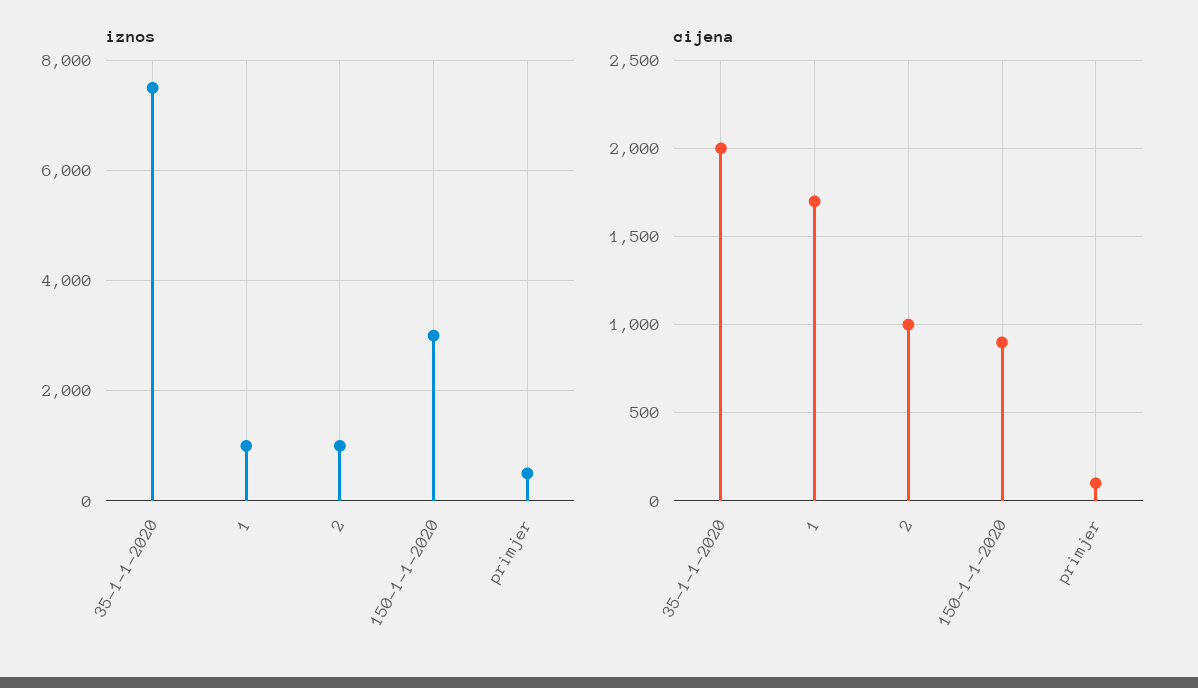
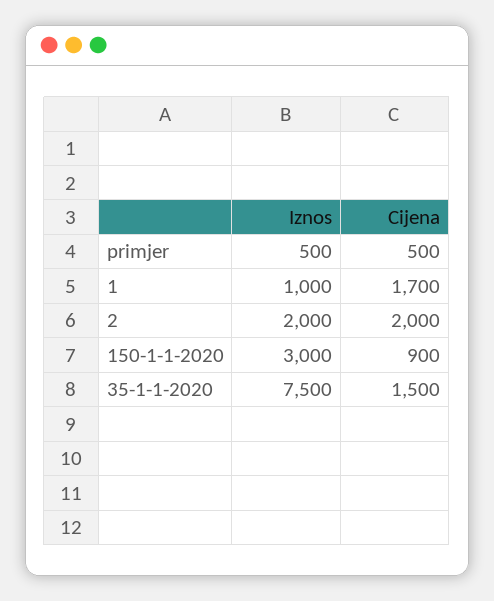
  {
    "iznos": {
      "35-1-1-2020": 7500,
      "1": 1000,
-     "2": 1000,
+     "2": 2000,
      "150-1-1-2020": 3000,
      "primjer": 500
    },
    "cijena": {
-     "35-1-1-2020": 2000,
+     "35-1-1-2020": 1500,
      "1": 1700,
-     "2": 1000,
+     "2": 2000,
      "150-1-1-2020": 900,
-     "primjer": 100
+     "primjer": 500
    }
  }

